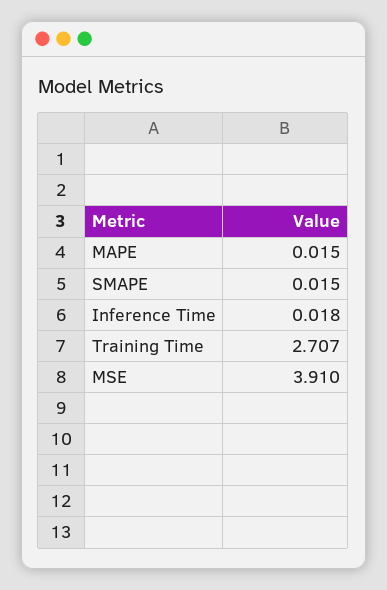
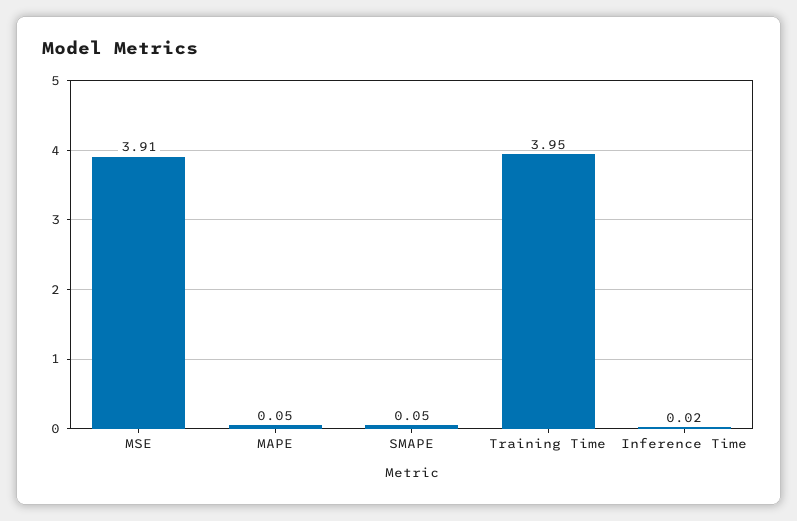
  {
-   "MAPE": 0.015,
+   "MAPE": 0.05,
-   "SMAPE": 0.015,
+   "SMAPE": 0.05,
    "Inference Time": 0.018,
-   "Training Time": 2.707,
+   "Training Time": 3.95,
    "MSE": 3.91
  }

